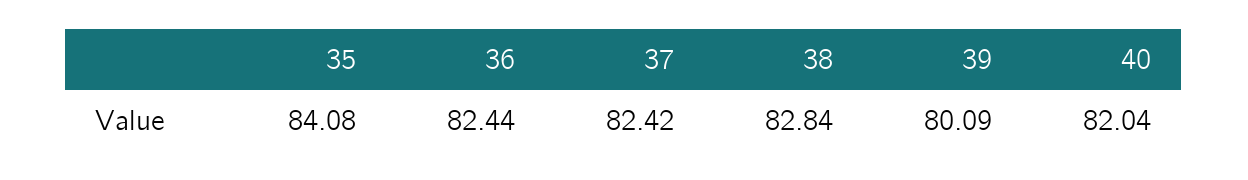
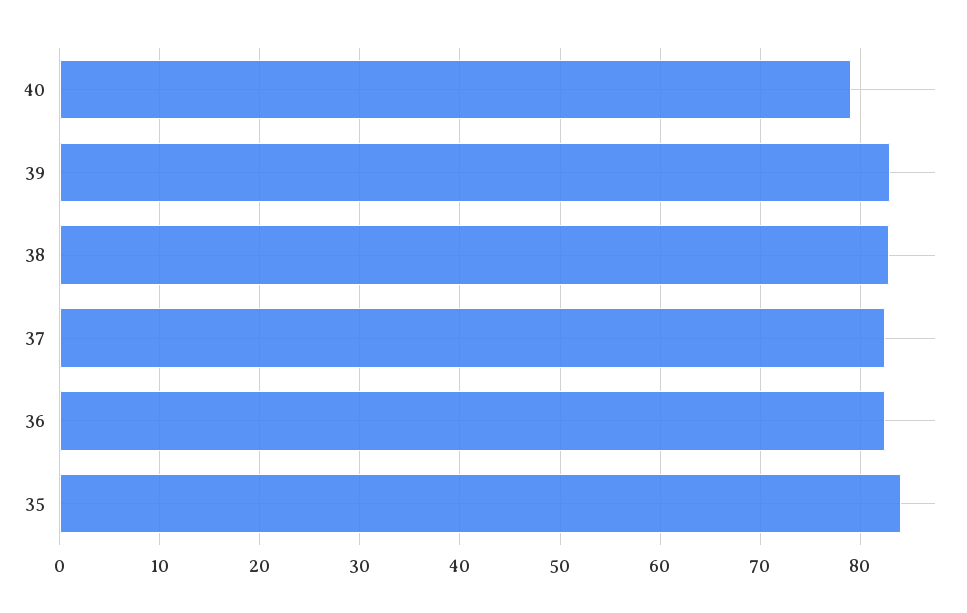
  {
    "35": 84.08,
    "36": 82.44,
    "37": 82.42,
    "38": 82.84,
-   "39": 80.09,
+   "39": 83,
-   "40": 82.04
+   "40": 79
  }

